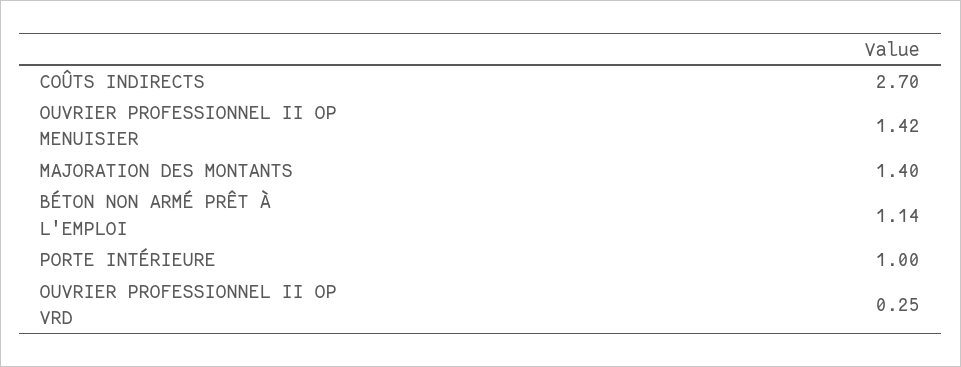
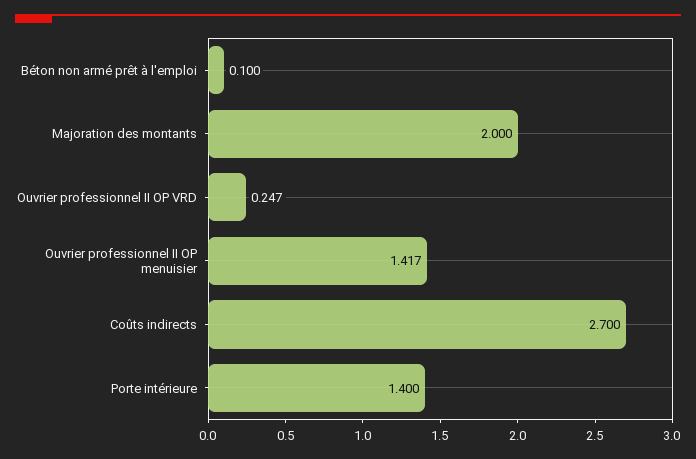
  {
    "COÛTS INDIRECTS": 2.7,
    "OUVRIER PROFESSIONNEL II OP MENUISIER": 1.417,
-   "MAJORATION DES MONTANTS": 1.4,
+   "MAJORATION DES MONTANTS": 2,
-   "BÉTON NON ARMÉ PRÊT À L'EMPLOI": 1.14,
+   "BÉTON NON ARMÉ PRÊT À L'EMPLOI": 0.1,
-   "PORTE INTÉRIEURE": 1,
+   "PORTE INTÉRIEURE": 1.4,
    "OUVRIER PROFESSIONNEL II OP VRD": 0.247
  }

